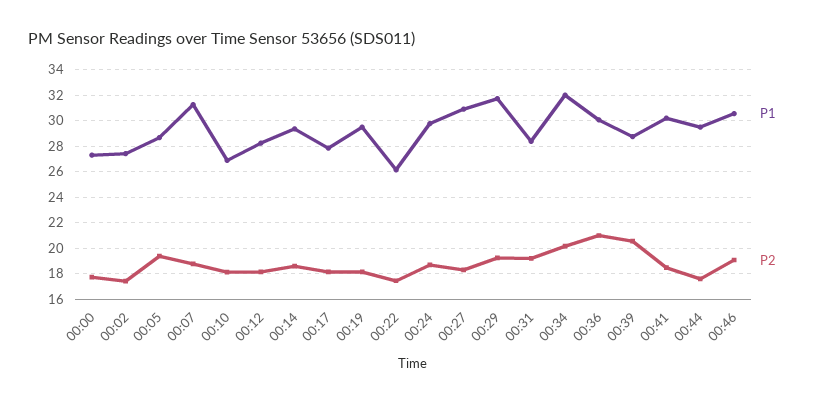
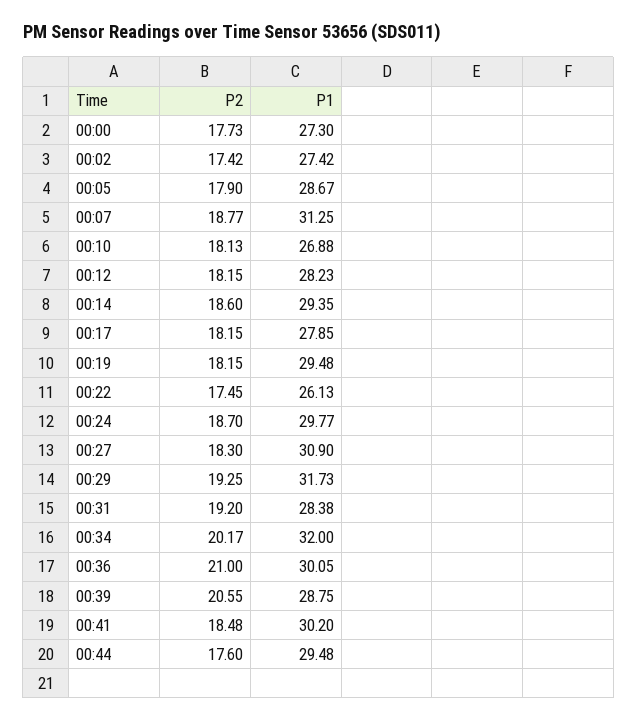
  {
    "P1": {
      "00:00": 27.3,
      "00:02": 27.42,
      "00:05": 28.67,
      "00:07": 31.25,
      "00:10": 26.88,
      "00:12": 28.23,
      "00:14": 29.35,
      "00:17": 27.85,
      "00:19": 29.48,
      "00:22": 26.13,
      "00:24": 29.77,
      "00:27": 30.9,
      "00:29": 31.73,
      "00:31": 28.38,
      "00:34": 32,
      "00:36": 30.05,
      "00:39": 28.75,
      "00:41": 30.2,
-     "00:44": 29.48,
+     "00:44": 29.48
-     "00:46": 30.5
    },
    "P2": {
      "00:00": 17.73,
      "00:02": 17.42,
-     "00:05": 19.5,
+     "00:05": 17.9,
      "00:07": 18.77,
      "00:10": 18.13,
      "00:12": 18.15,
      "00:14": 18.6,
      "00:17": 18.15,
      "00:19": 18.15,
      "00:22": 17.45,
      "00:24": 18.7,
      "00:27": 18.3,
      "00:29": 19.25,
      "00:31": 19.2,
      "00:34": 20.17,
      "00:36": 21,
      "00:39": 20.55,
      "00:41": 18.48,
-     "00:44": 17.6,
+     "00:44": 17.6
-     "00:46": 19
    }
  }

